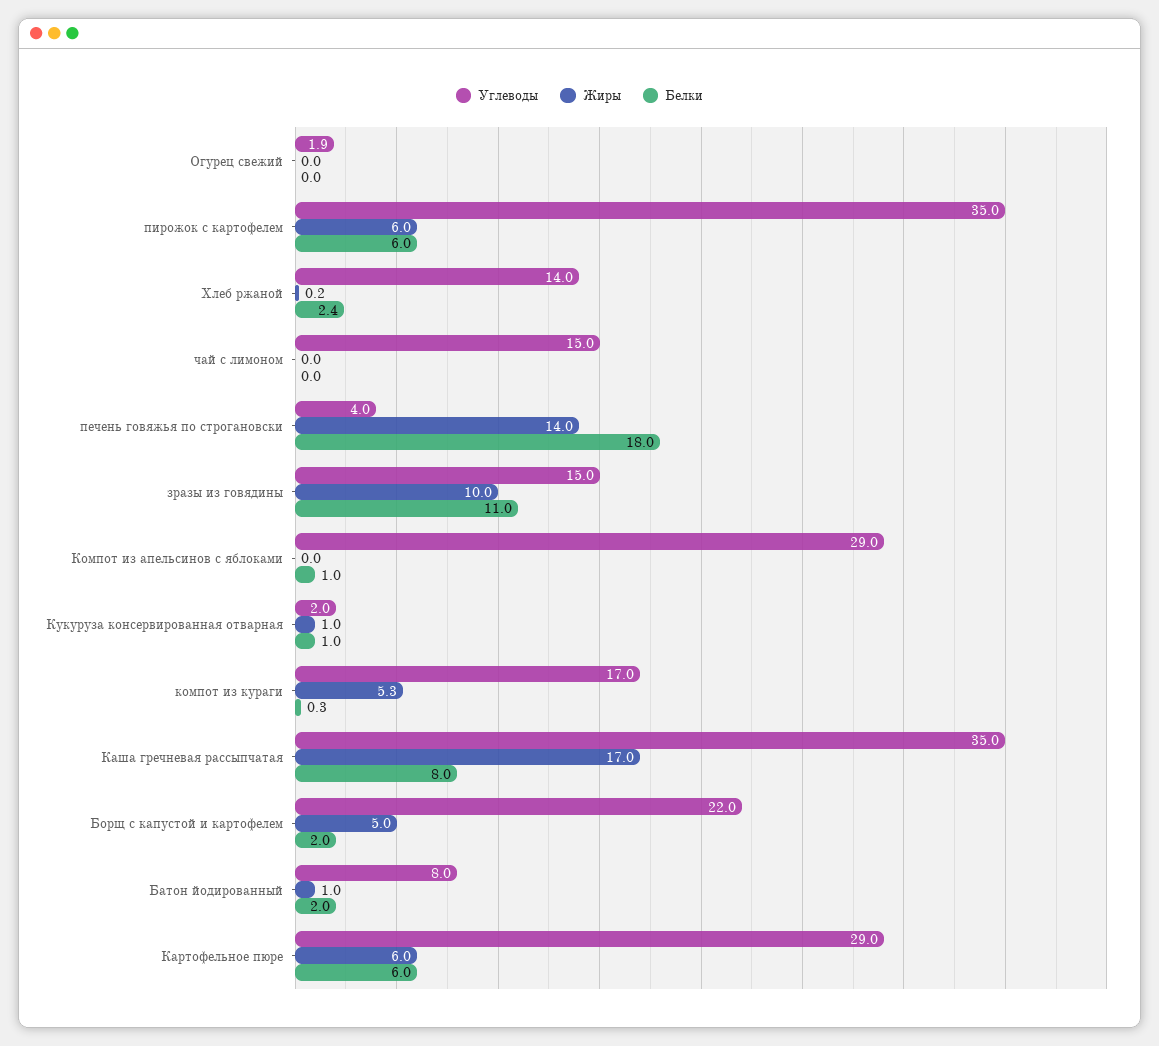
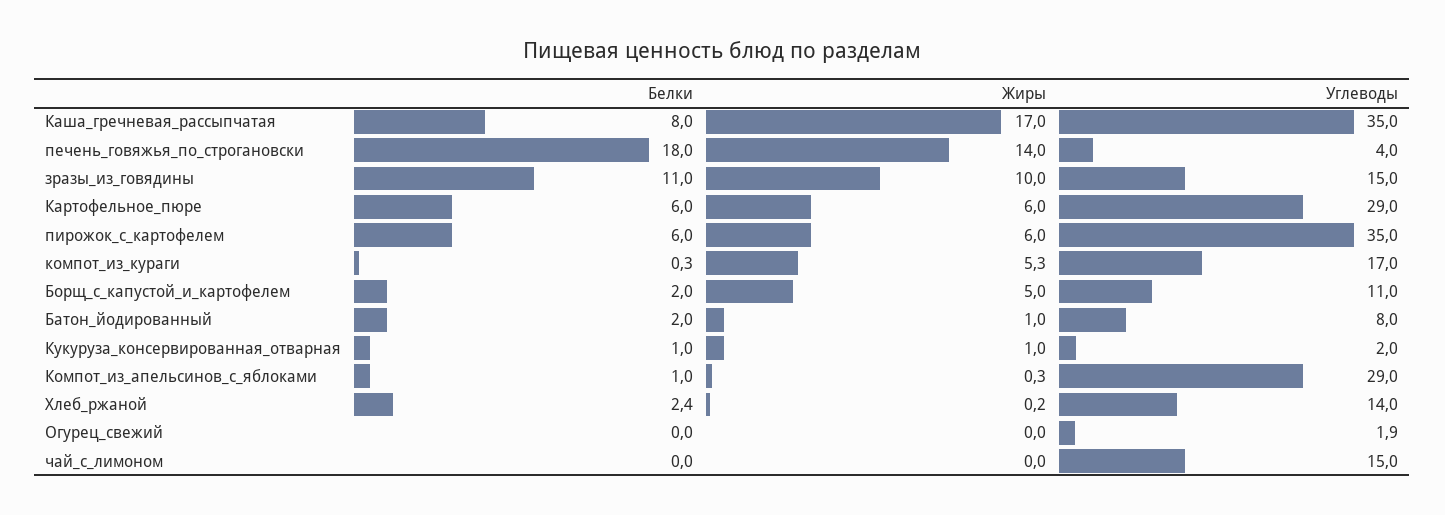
  {
    "Углеводы": {
      "Огурец свежий": 1.9,
      "пирожок с картофелем": 35,
      "Хлеб ржаной": 14,
      "чай с лимоном": 15,
      "печень говяжья по строгановски": 4,
      "зразы из говядины": 15,
      "Компот из апельсинов с яблоками": 29,
      "Кукуруза консервированная отварная": 2,
      "компот из кураги": 17,
      "Каша гречневая рассыпчатая": 35,
-     "Борщ с капустой и картофелем": 22,
+     "Борщ с капустой и картофелем": 11,
      "Батон йодированный": 8,
      "Картофельное пюре": 29
    },
    "Жиры": {
      "Огурец свежий": 0,
      "пирожок с картофелем": 6,
      "Хлеб ржаной": 0.2,
      "чай с лимоном": 0,
      "печень говяжья по строгановски": 14,
      "зразы из говядины": 10,
-     "Компот из апельсинов с яблоками": 0,
+     "Компот из апельсинов с яблоками": 0.3,
      "Кукуруза консервированная отварная": 1,
      "компот из кураги": 5.3,
      "Каша гречневая рассыпчатая": 17,
      "Борщ с капустой и картофелем": 5,
      "Батон йодированный": 1,
      "Картофельное пюре": 6
    },
    "Белки": {
      "Огурец свежий": 0,
      "пирожок с картофелем": 6,
      "Хлеб ржаной": 2.4,
      "чай с лимоном": 0,
      "печень говяжья по строгановски": 18,
      "зразы из говядины": 11,
      "Компот из апельсинов с яблоками": 1,
      "Кукуруза консервированная отварная": 1,
      "компот из кураги": 0.3,
      "Каша гречневая рассыпчатая": 8,
      "Борщ с капустой и картофелем": 2,
      "Батон йодированный": 2,
      "Картофельное пюре": 6
    }
  }

